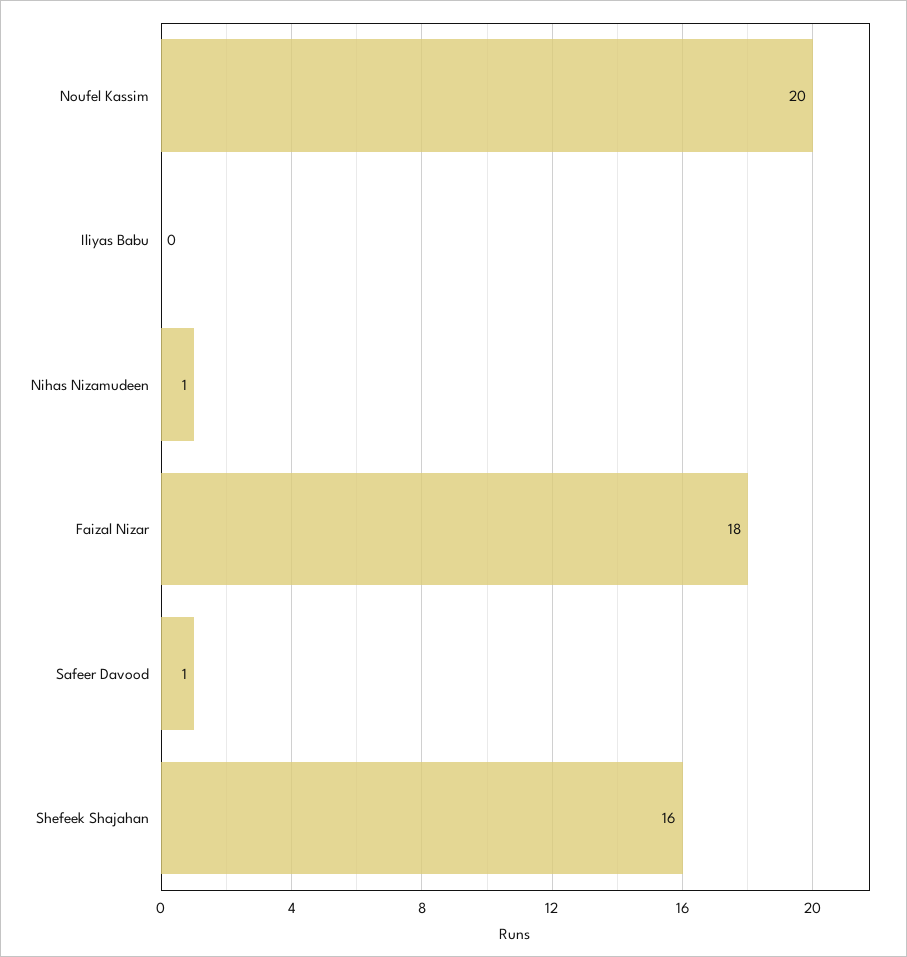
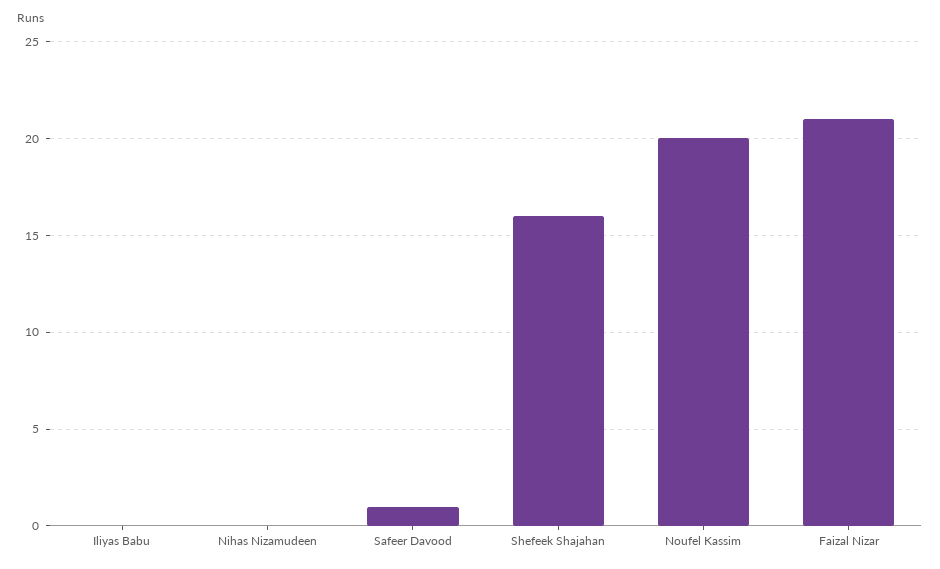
  {
    "Noufel Kassim": 20,
    "Iliyas Babu": 0,
-   "Nihas Nizamudeen": 1,
+   "Nihas Nizamudeen": 0,
-   "Faizal Nizar": 18,
+   "Faizal Nizar": 21,
    "Safeer Davood": 1,
    "Shefeek Shajahan": 16
  }

